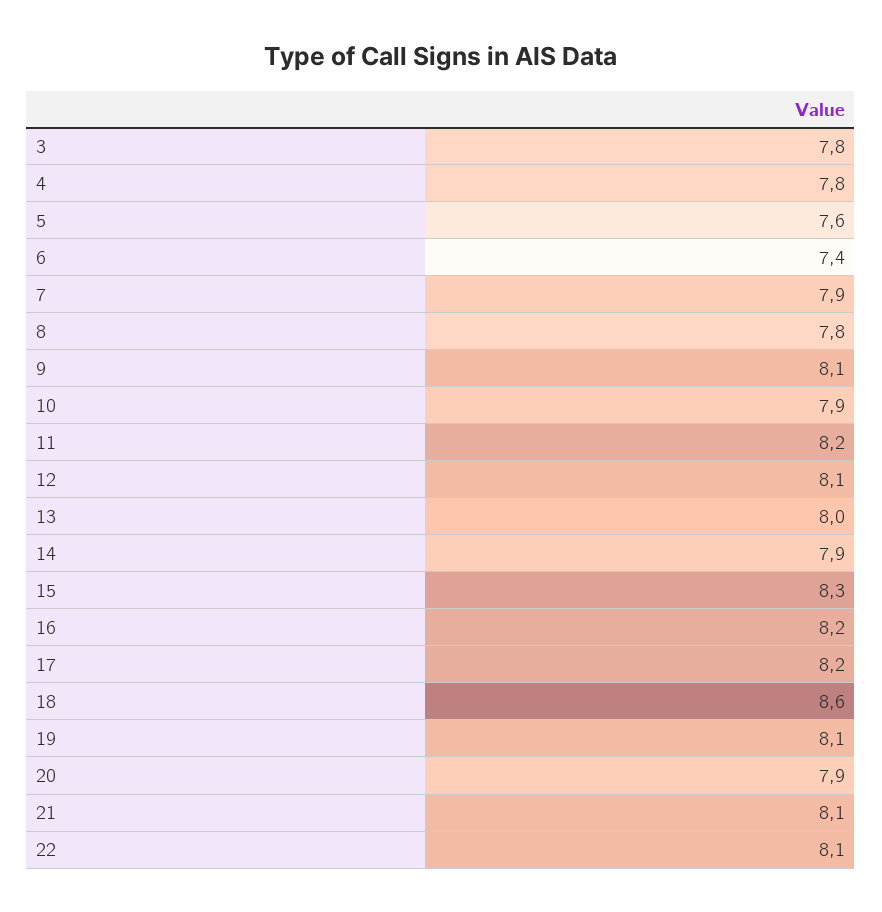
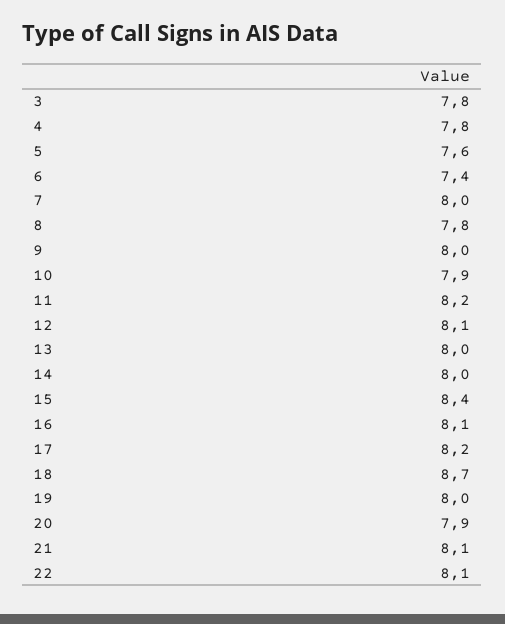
  {
    "3": 7.8,
    "4": 7.8,
    "5": 7.6,
    "6": 7.4,
-   "7": 7.9,
+   "7": 8,
    "8": 7.8,
-   "9": 8.1,
+   "9": 8,
    "10": 7.9,
    "11": 8.2,
    "12": 8.1,
    "13": 8,
-   "14": 7.9,
+   "14": 8,
-   "15": 8.3,
+   "15": 8.4,
-   "16": 8.2,
+   "16": 8.1,
    "17": 8.2,
-   "18": 8.6,
+   "18": 8.7,
-   "19": 8.1,
+   "19": 8,
    "20": 7.9,
    "21": 8.1,
    "22": 8.1
  }

